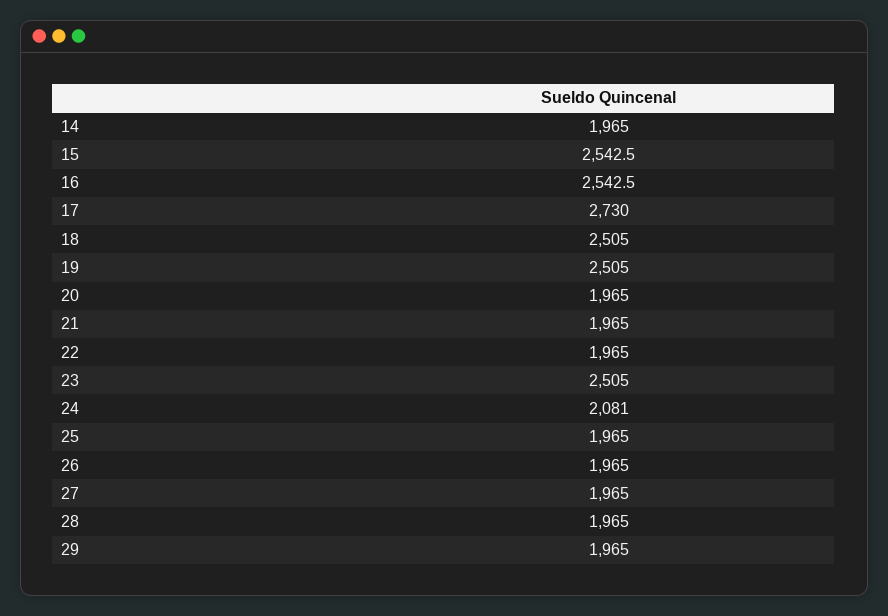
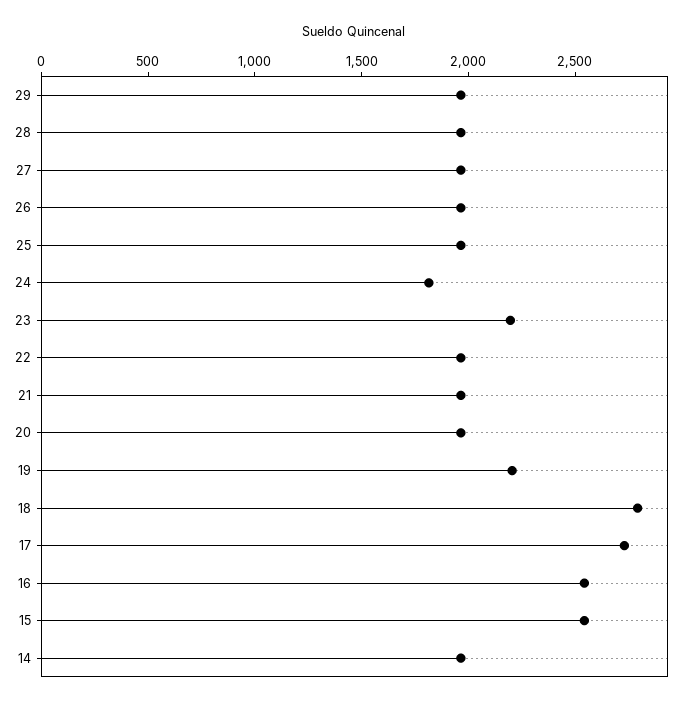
  {
    "14": 1965,
    "15": 2542.5,
    "16": 2542.5,
    "17": 2730,
-   "18": 2505,
+   "18": 2800,
-   "19": 2505,
+   "19": 2200,
    "20": 1965,
    "21": 1965,
    "22": 1965,
-   "23": 2505,
+   "23": 2200,
-   "24": 2081,
+   "24": 1800,
    "25": 1965,
    "26": 1965,
    "27": 1965,
    "28": 1965,
    "29": 1965
  }

